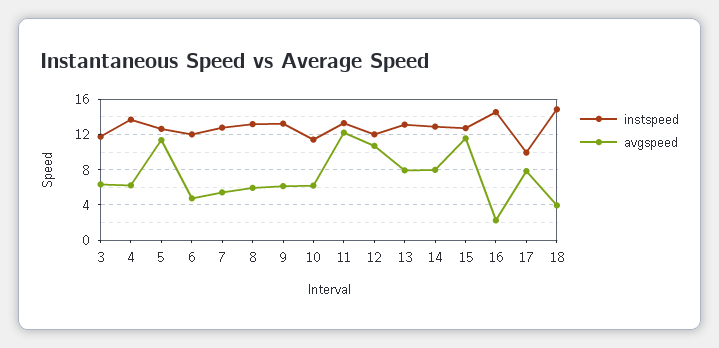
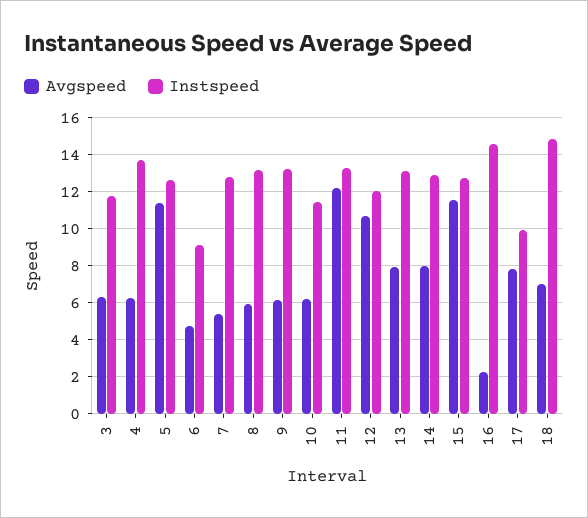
  {
    "instspeed": {
      "3": 12,
      "4": 13.5,
      "5": 12.5,
-     "6": 12,
+     "6": 9,
      "7": 13,
      "8": 13,
      "9": 13,
      "10": 11.5,
      "11": 13.5,
      "12": 12,
      "13": 13,
      "14": 13,
      "15": 12.5,
      "16": 14.5,
      "17": 10,
      "18": 15
    },
    "avgspeed": {
      "3": 6.5,
      "4": 6,
      "5": 11.5,
      "6": 5,
      "7": 5.5,
      "8": 6,
      "9": 6,
      "10": 6,
      "11": 12,
      "12": 10.5,
      "13": 8,
      "14": 8,
      "15": 11.5,
      "16": 2,
      "17": 8,
-     "18": 4
+     "18": 7
    }
  }

